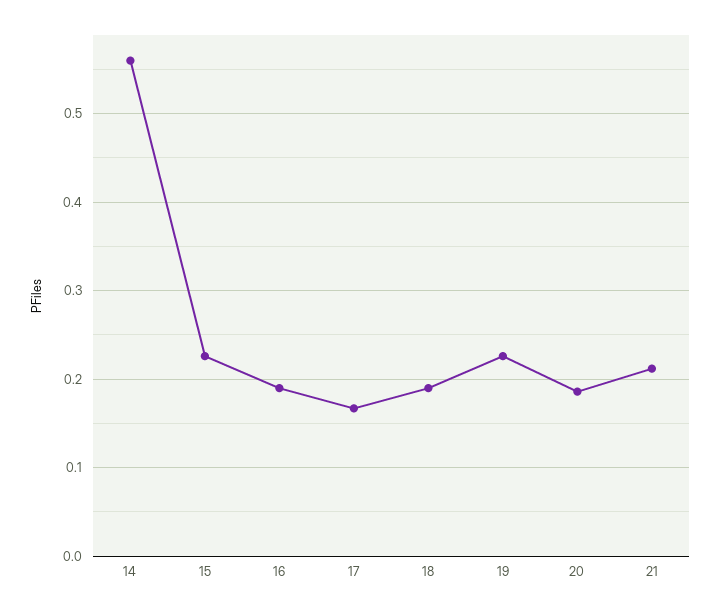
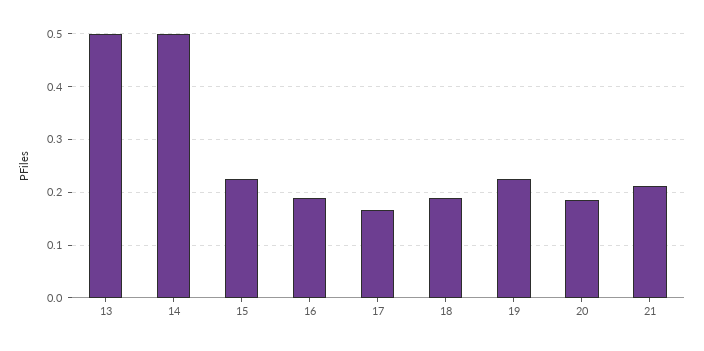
  {
-   "14": 0.56,
+   "14": 0.5,
    "15": 0.23,
    "16": 0.19,
    "17": 0.17,
    "18": 0.19,
    "19": 0.23,
    "20": 0.19,
-   "21": 0.21
+   "21": 0.21,
+   "13": 0.5
  }

